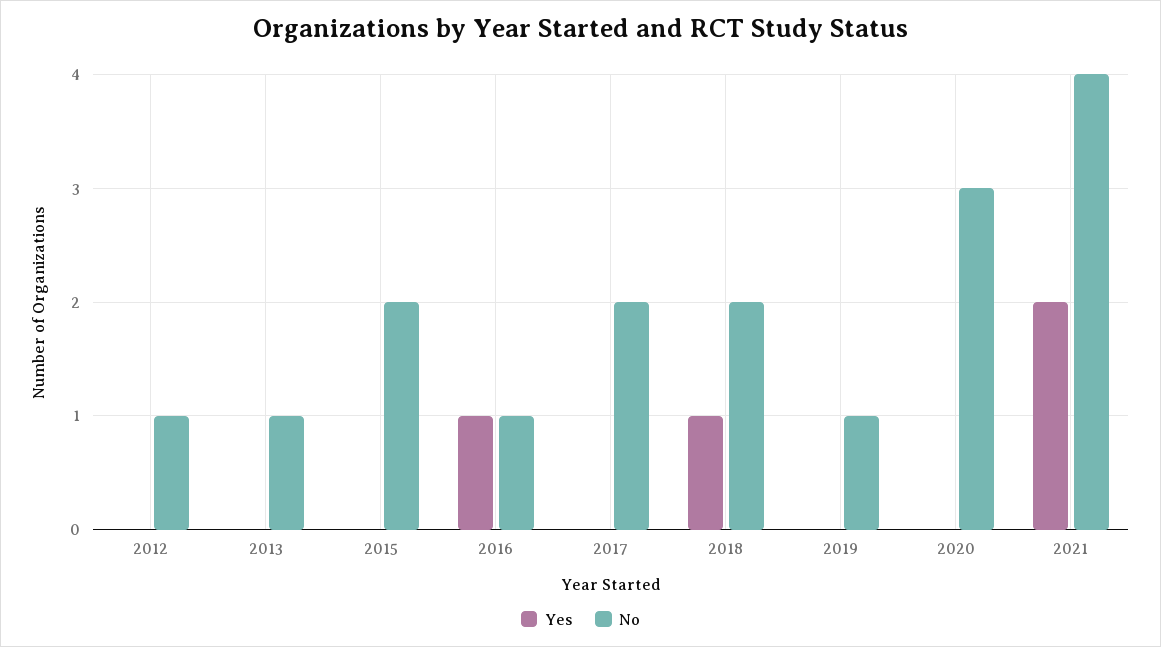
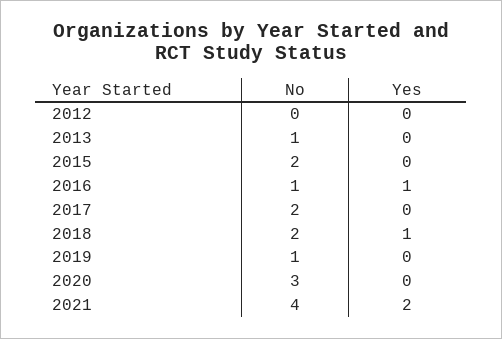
  {
    "Yes": {
      "2012": 0,
      "2013": 0,
      "2015": 0,
      "2016": 1,
      "2017": 0,
      "2018": 1,
      "2019": 0,
      "2020": 0,
      "2021": 2
    },
    "No": {
-     "2012": 1,
+     "2012": 0,
      "2013": 1,
      "2015": 2,
      "2016": 1,
      "2017": 2,
      "2018": 2,
      "2019": 1,
      "2020": 3,
      "2021": 4
    }
  }

